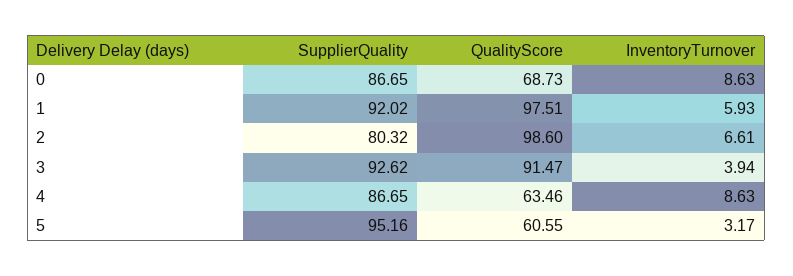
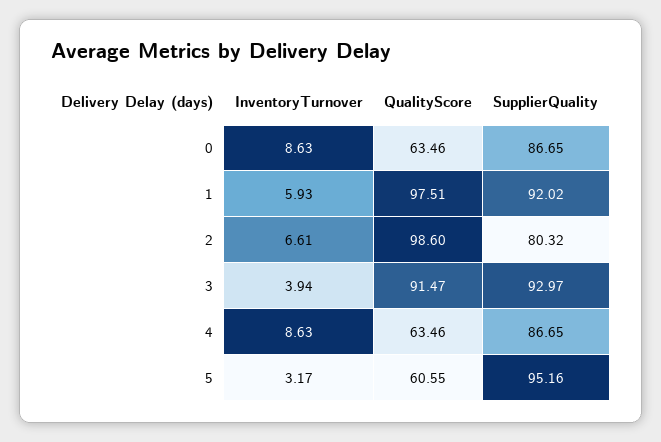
  {
    "SupplierQuality": {
      "0": 86.65,
      "1": 92.02,
      "2": 80.32,
-     "3": 92.62,
+     "3": 92.97,
      "4": 86.65,
      "5": 95.16
    },
    "QualityScore": {
-     "0": 68.73,
+     "0": 63.46,
      "1": 97.51,
      "2": 98.6,
      "3": 91.47,
      "4": 63.46,
      "5": 60.55
    },
    "InventoryTurnover": {
      "0": 8.63,
      "1": 5.93,
      "2": 6.61,
      "3": 3.94,
      "4": 8.63,
      "5": 3.17
    }
  }

